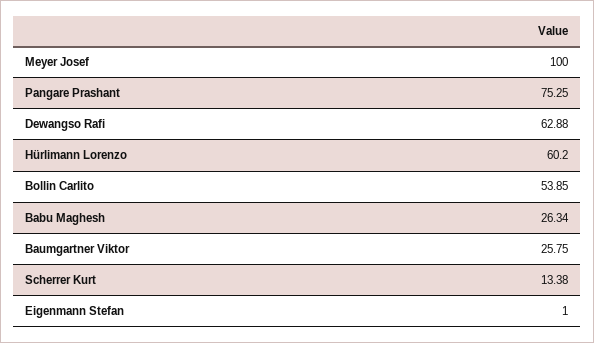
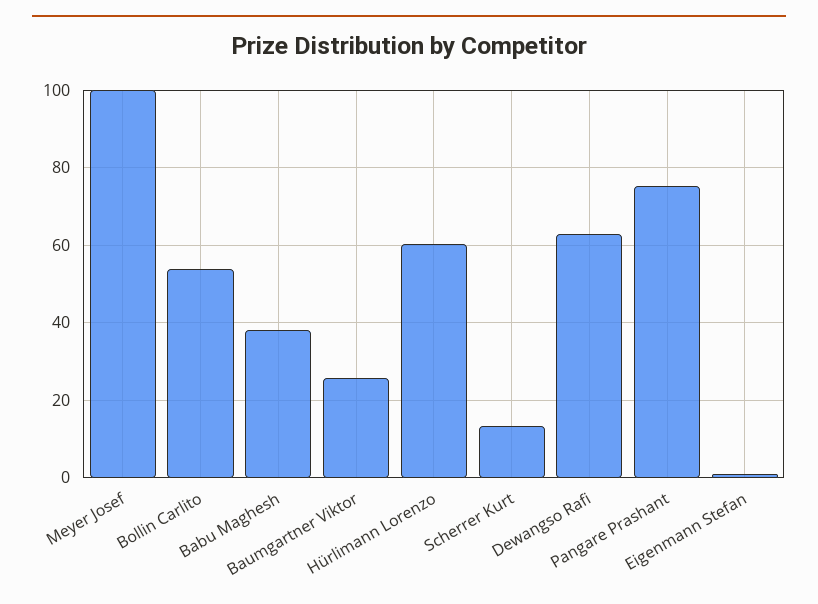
  {
    "Meyer Josef": 100,
    "Pangare Prashant": 75.25,
    "Dewangso Rafi": 62.88,
    "Hürlimann Lorenzo": 60.2,
    "Bollin Carlito": 53.85,
-   "Babu Maghesh": 26.34,
+   "Babu Maghesh": 38,
    "Baumgartner Viktor": 25.75,
    "Scherrer Kurt": 13.38,
    "Eigenmann Stefan": 1
  }

